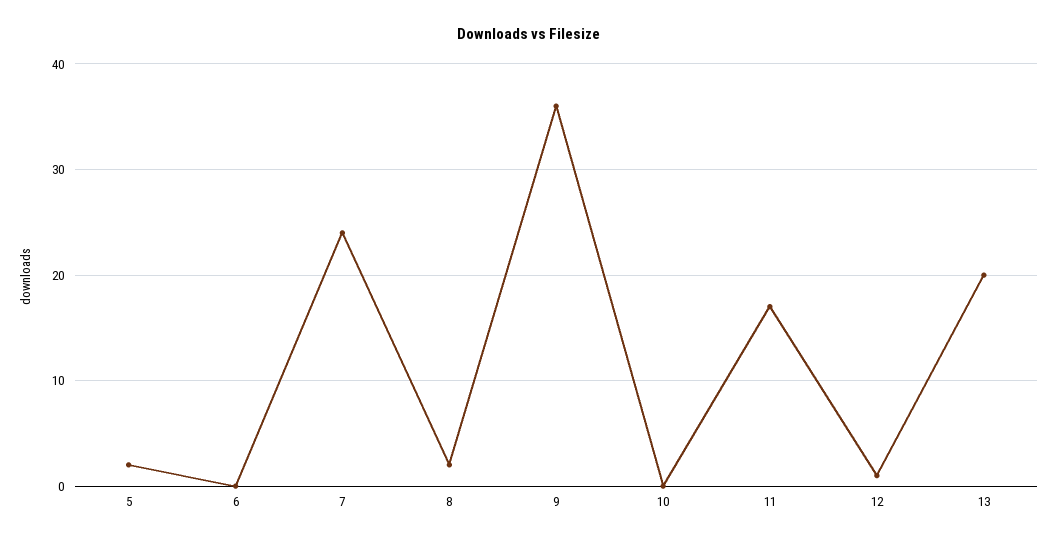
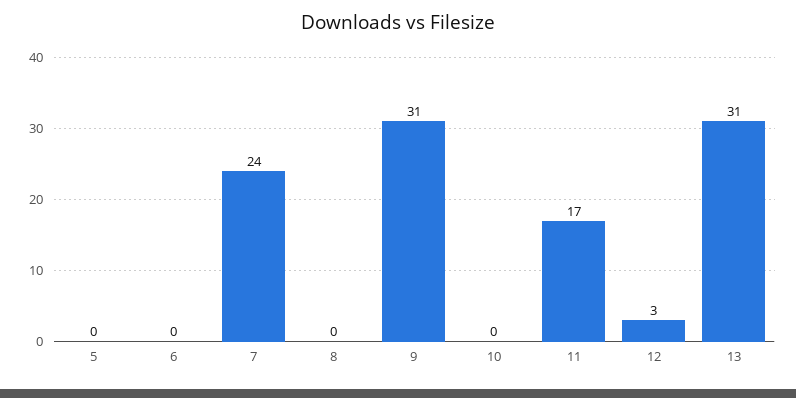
  {
-   "5": 2,
+   "5": 0,
    "6": 0,
    "7": 24,
-   "8": 2,
+   "8": 0,
-   "9": 36,
+   "9": 31,
    "10": 0,
    "11": 17,
-   "12": 1,
+   "12": 3,
-   "13": 20
+   "13": 31
  }

